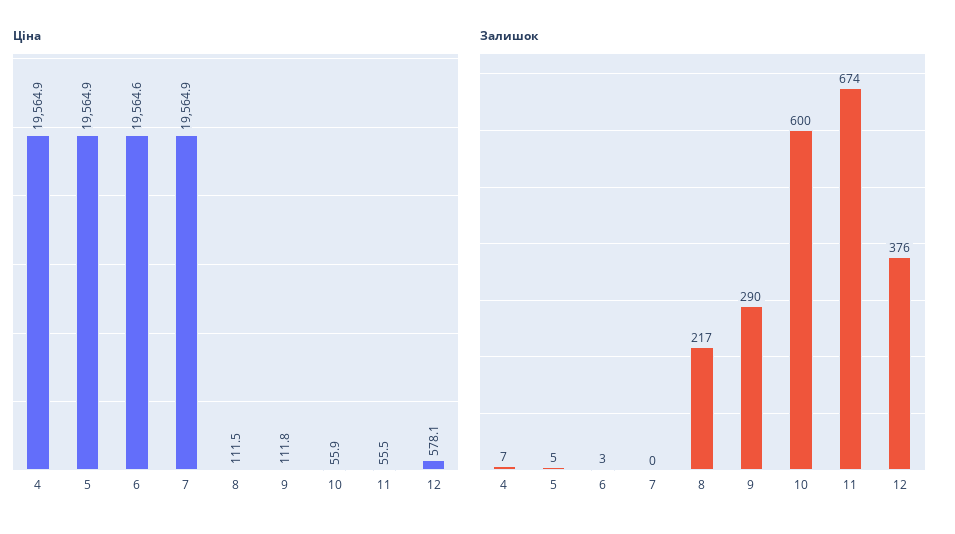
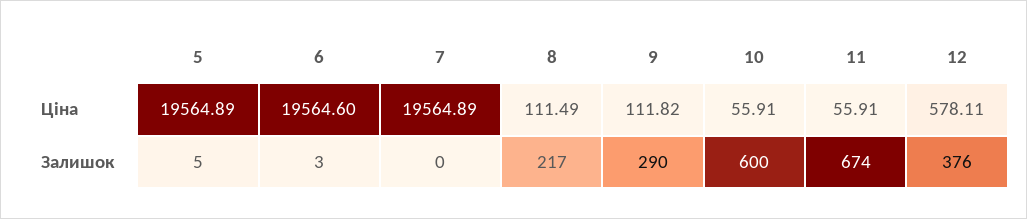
  {
    "Ціна": {
-     "4": 19564.9,
      "5": 19564.89,
      "6": 19564.6,
      "7": 19564.89,
      "8": 111.49,
      "9": 111.82,
      "10": 55.91,
-     "11": 55.5,
+     "11": 55.91,
      "12": 578.11
    },
    "Залишок": {
-     "4": 7,
      "5": 5,
      "6": 3,
      "7": 0,
      "8": 217,
      "9": 290,
      "10": 600,
      "11": 674,
      "12": 376
    }
  }

